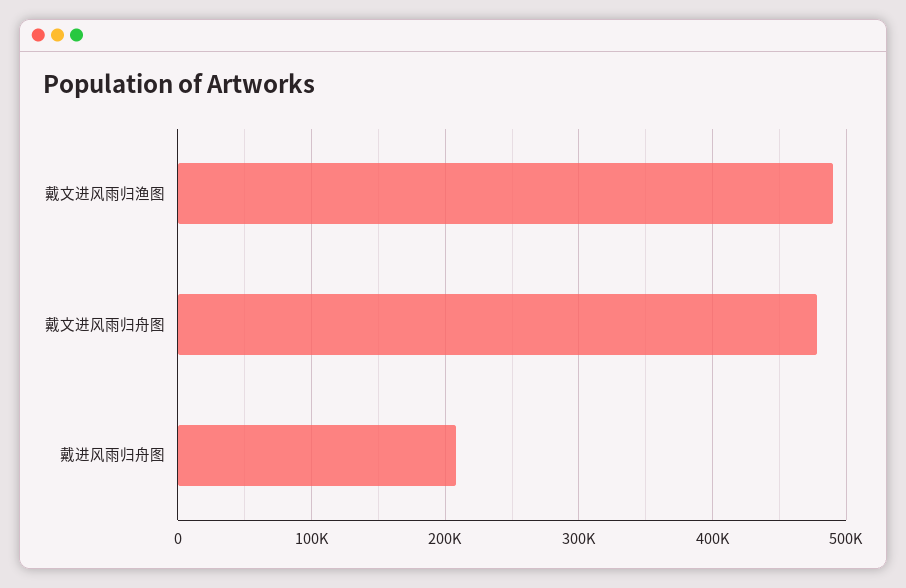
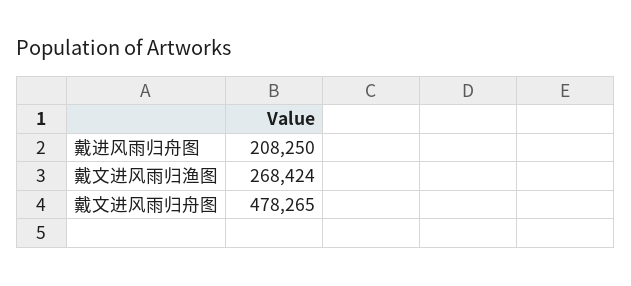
  {
-   "戴文进风雨归渔图": 490000,
+   "戴文进风雨归渔图": 268424,
    "戴文进风雨归舟图": 478265,
    "戴进风雨归舟图": 208250
  }

